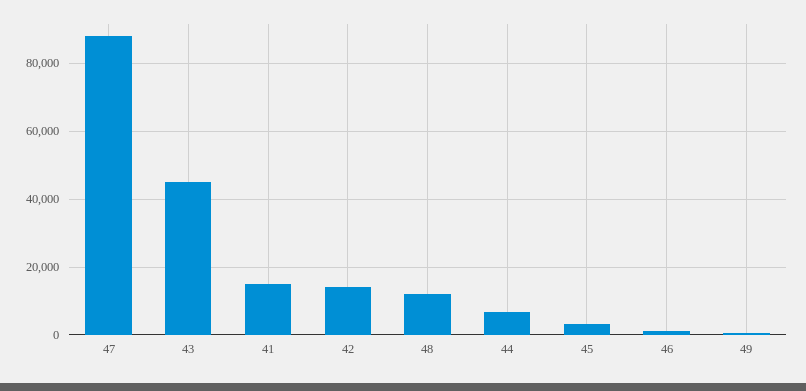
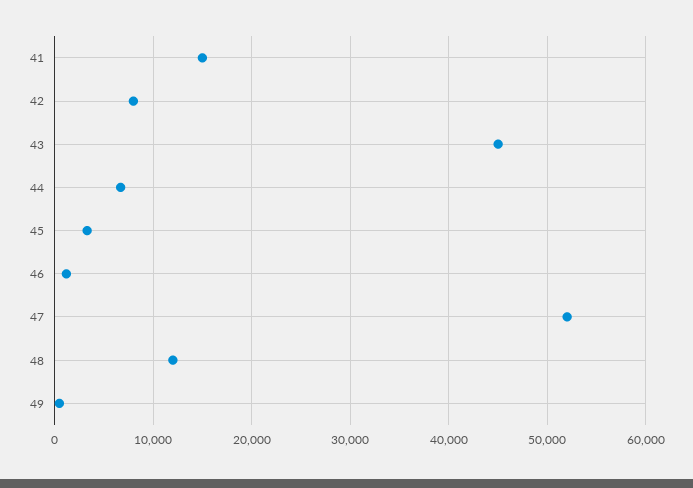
  {
-   "47": 88000,
+   "47": 52000,
    "43": 45000,
    "41": 15000,
-   "42": 14000,
+   "42": 8000,
    "48": 12000,
    "44": 7000,
    "45": 3000,
    "46": 1000,
    "49": 1000
  }

